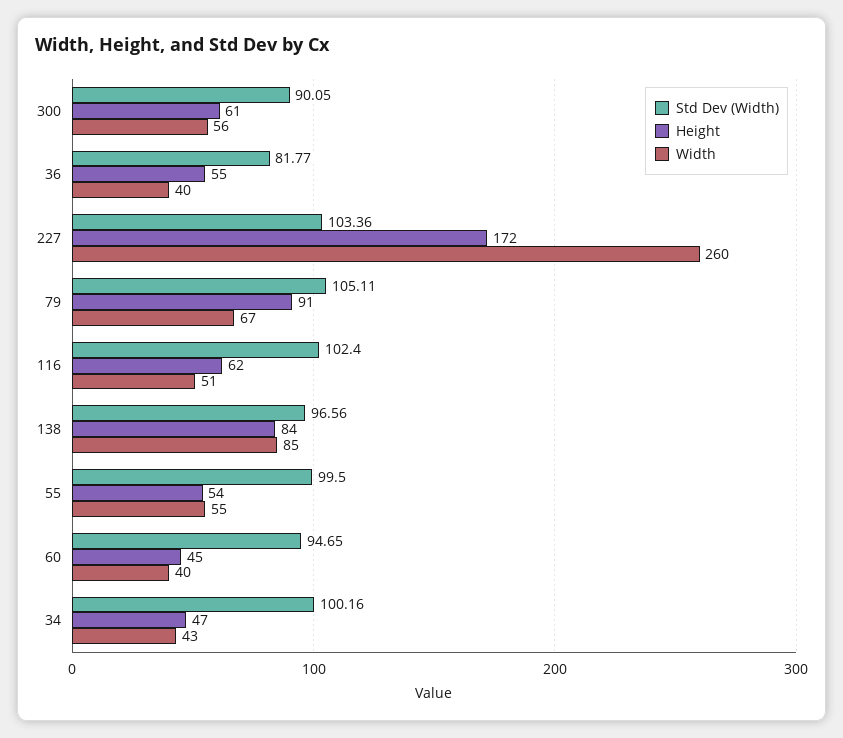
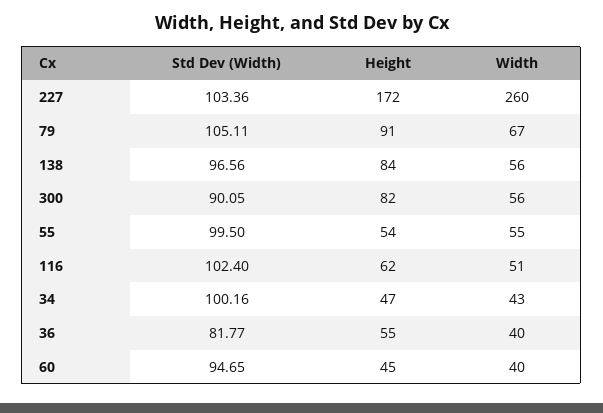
  {
    "Std Dev (Width)": {
      "300": 90.05,
      "36": 81.77,
      "227": 103.36,
      "79": 105.11,
      "116": 102.4,
      "138": 96.56,
      "55": 99.5,
      "60": 94.65,
      "34": 100.16
    },
    "Height": {
-     "300": 61,
+     "300": 82,
      "36": 55,
      "227": 172,
      "79": 91,
      "116": 62,
      "138": 84,
      "55": 54,
      "60": 45,
      "34": 47
    },
    "Width": {
      "300": 56,
      "36": 40,
      "227": 260,
      "79": 67,
      "116": 51,
-     "138": 85,
+     "138": 56,
      "55": 55,
      "60": 40,
      "34": 43
    }
  }

